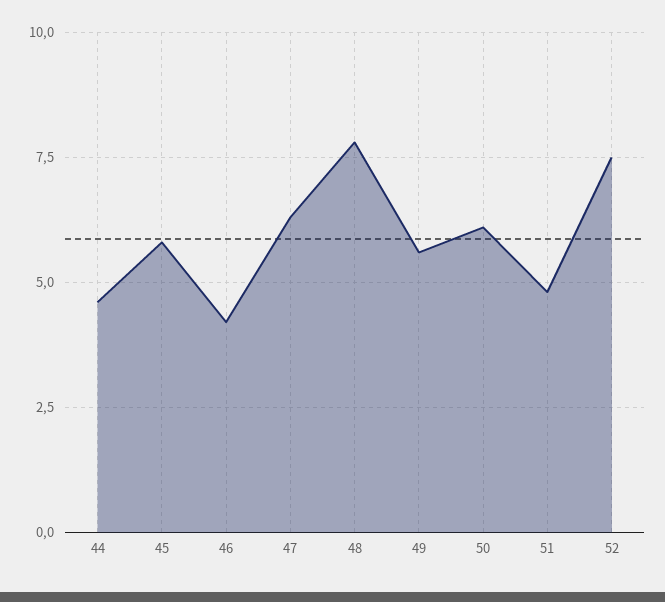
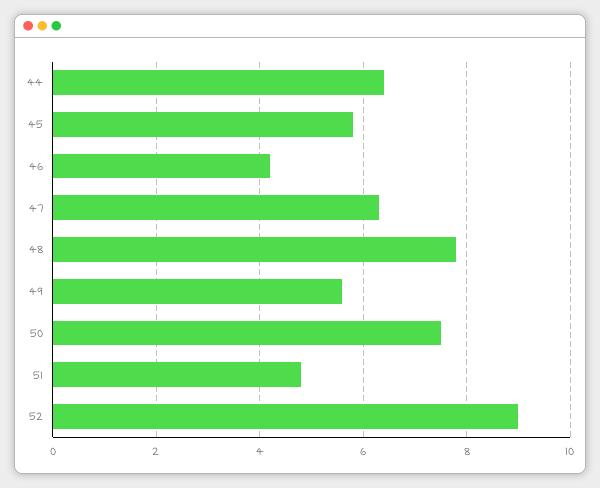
  {
-   "44": 4.5,
+   "44": 6.5,
    "45": 6,
    "46": 4,
    "47": 6.5,
    "48": 8,
    "49": 5.5,
-   "50": 6,
+   "50": 7.5,
    "51": 5,
-   "52": 7.5
+   "52": 9
  }

